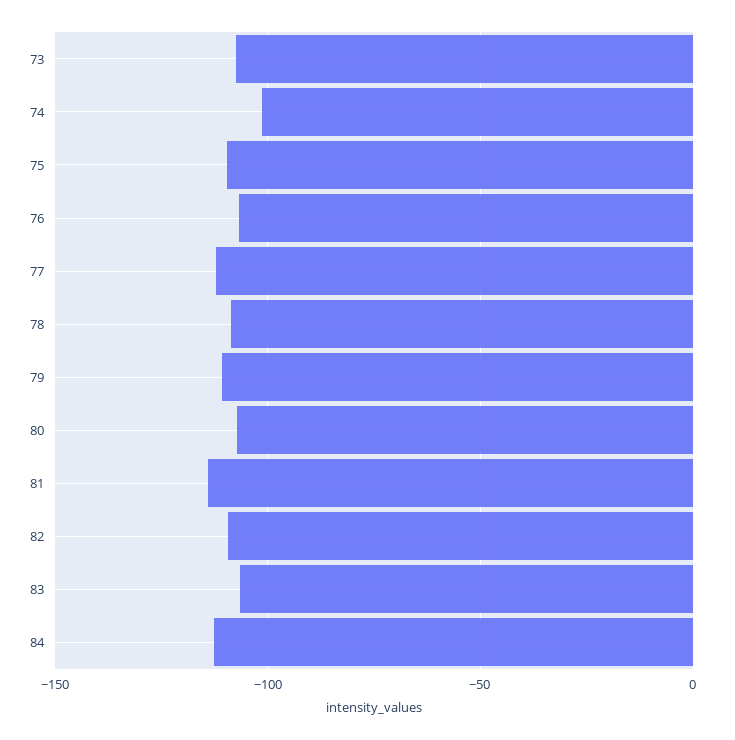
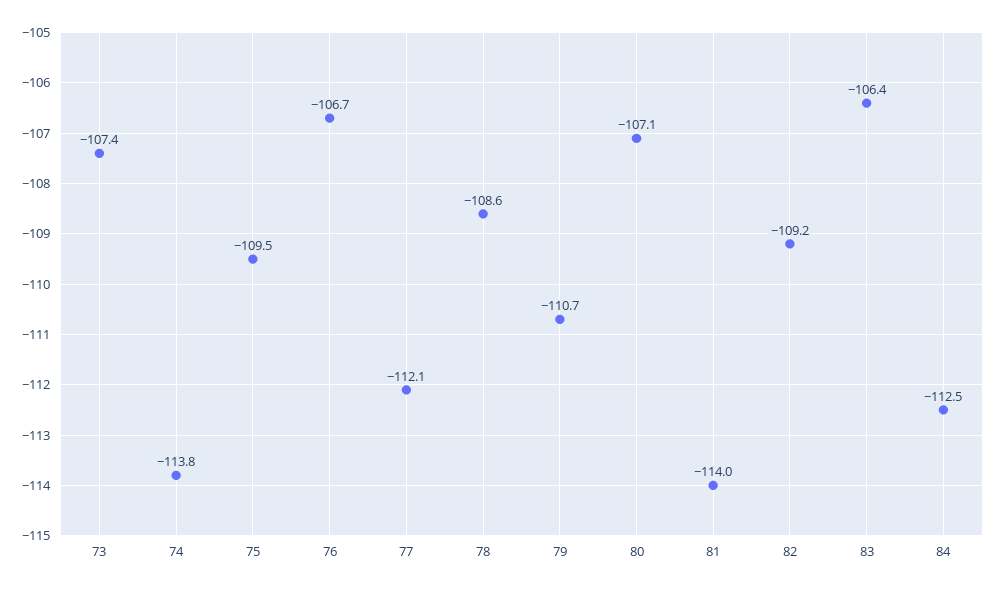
  {
    "73": -107.4,
-   "74": -100,
+   "74": -113.8,
    "75": -109.5,
    "76": -106.7,
    "77": -112.1,
    "78": -108.6,
    "79": -110.7,
    "80": -107.1,
    "81": -114,
    "82": -109.2,
    "83": -106.4,
    "84": -112.5
  }

